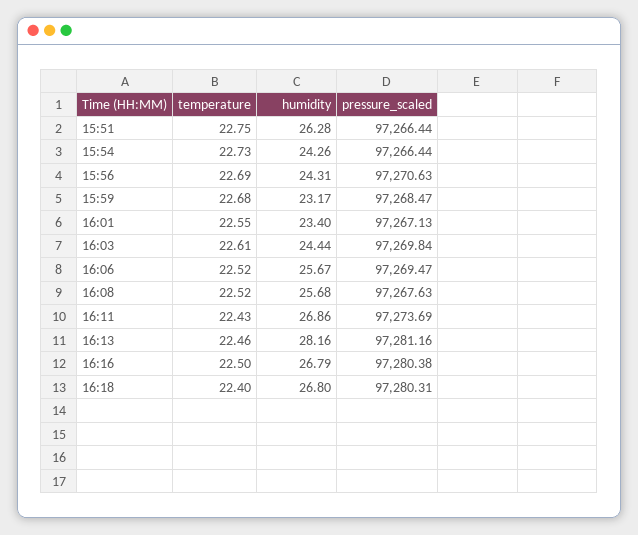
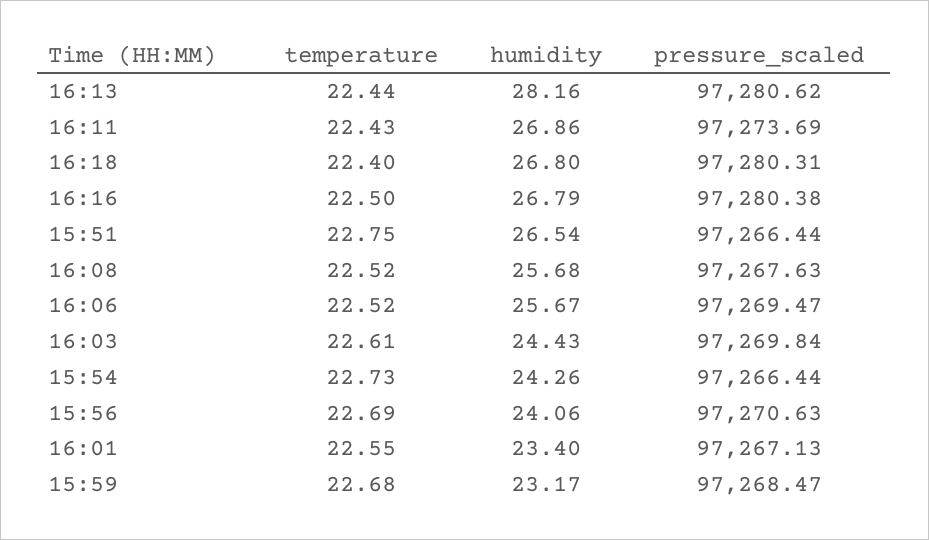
  {
    "temperature": {
      "15:51": 22.75,
      "15:54": 22.73,
      "15:56": 22.69,
      "15:59": 22.68,
      "16:01": 22.55,
      "16:03": 22.61,
      "16:06": 22.52,
      "16:08": 22.52,
      "16:11": 22.43,
-     "16:13": 22.46,
+     "16:13": 22.44,
      "16:16": 22.5,
      "16:18": 22.4
    },
    "humidity": {
-     "15:51": 26.28,
+     "15:51": 26.54,
      "15:54": 24.26,
-     "15:56": 24.31,
+     "15:56": 24.06,
      "15:59": 23.17,
      "16:01": 23.4,
-     "16:03": 24.44,
+     "16:03": 24.43,
      "16:06": 25.67,
      "16:08": 25.68,
      "16:11": 26.86,
      "16:13": 28.16,
      "16:16": 26.79,
      "16:18": 26.8
    },
    "pressure_scaled": {
      "15:51": 97266.44,
      "15:54": 97266.44,
      "15:56": 97270.63,
      "15:59": 97268.47,
      "16:01": 97267.13,
      "16:03": 97269.84,
      "16:06": 97269.47,
      "16:08": 97267.63,
      "16:11": 97273.69,
-     "16:13": 97281.16,
+     "16:13": 97280.62,
      "16:16": 97280.38,
      "16:18": 97280.31
    }
  }

